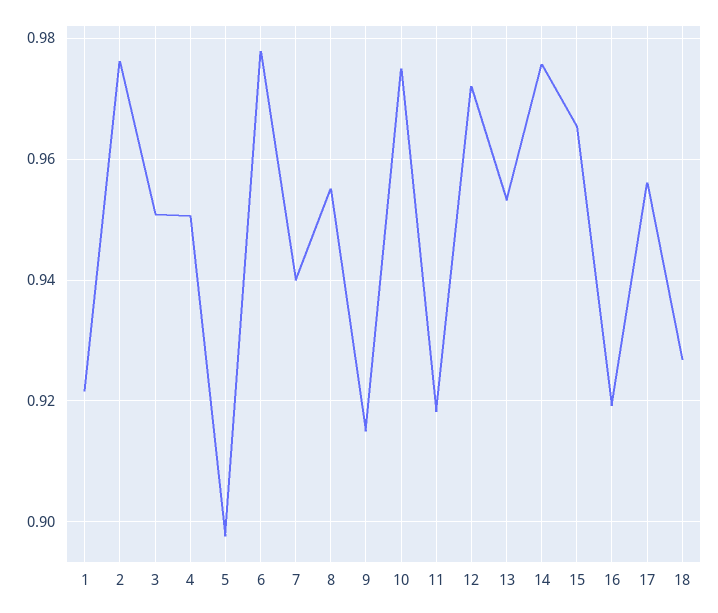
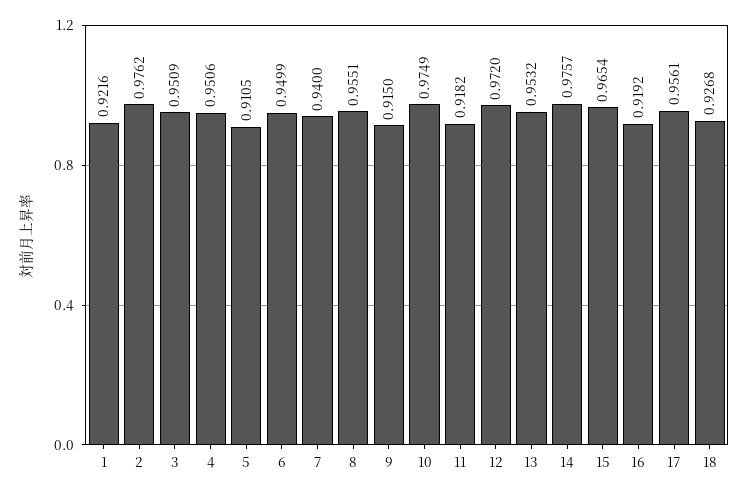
  {
    "1": 0.9216,
    "2": 0.9762,
    "3": 0.9509,
    "4": 0.9506,
-   "5": 0.898,
+   "5": 0.9105,
-   "6": 0.978,
+   "6": 0.9499,
    "7": 0.94,
    "8": 0.9551,
    "9": 0.915,
    "10": 0.9749,
    "11": 0.9182,
    "12": 0.972,
    "13": 0.9532,
    "14": 0.9757,
    "15": 0.9654,
    "16": 0.9192,
    "17": 0.9561,
    "18": 0.9268
  }

